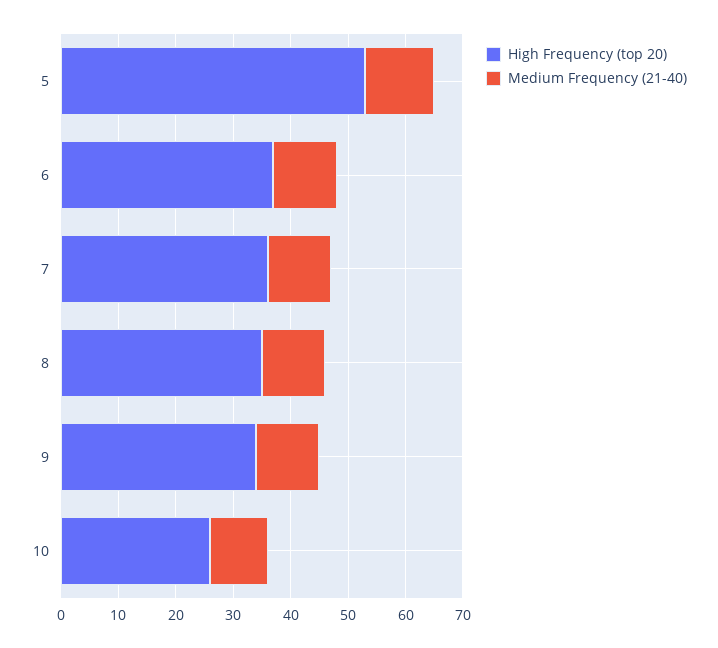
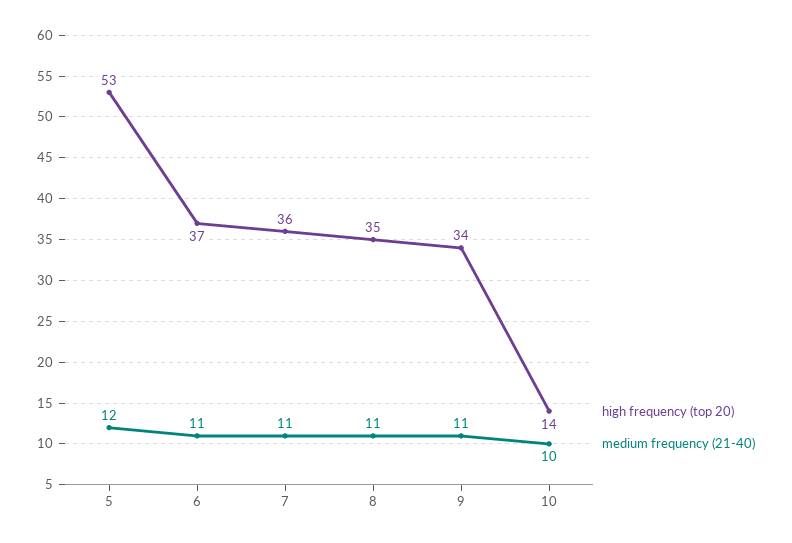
  {
    "High Frequency (top 20)": {
      "5": 53,
      "6": 37,
      "7": 36,
      "8": 35,
      "9": 34,
-     "10": 25
+     "10": 14
    },
    "Medium Frequency (21-40)": {
      "5": 12,
      "6": 11,
      "7": 11,
      "8": 11,
      "9": 11,
      "10": 10
    }
  }

